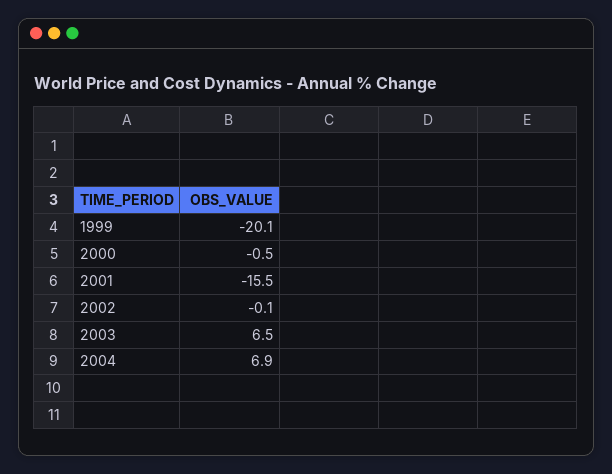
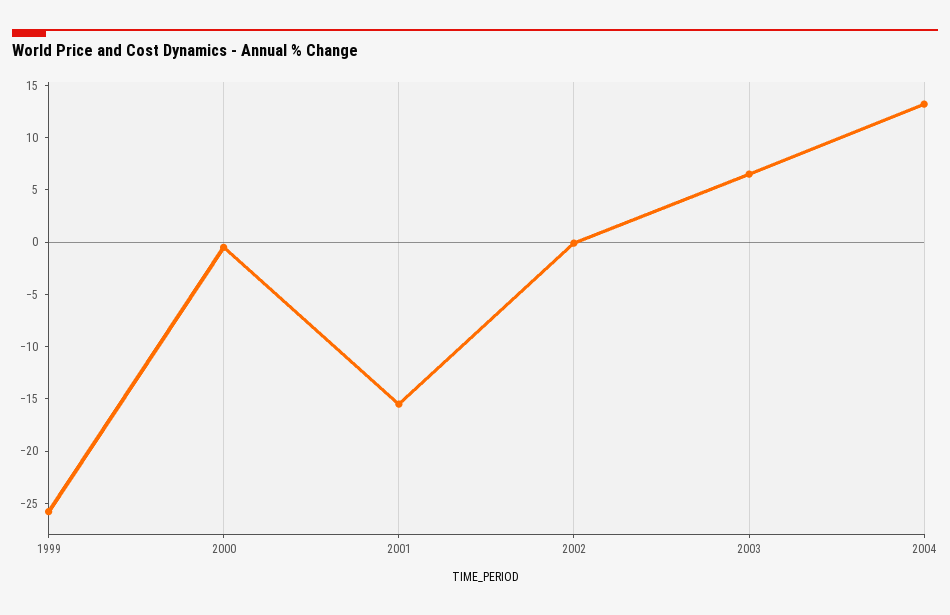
  {
-   "1999": -20.1,
+   "1999": -26,
    "2000": -0.5,
    "2001": -15.5,
    "2002": -0.1,
    "2003": 6.5,
-   "2004": 6.9
+   "2004": 13
  }

